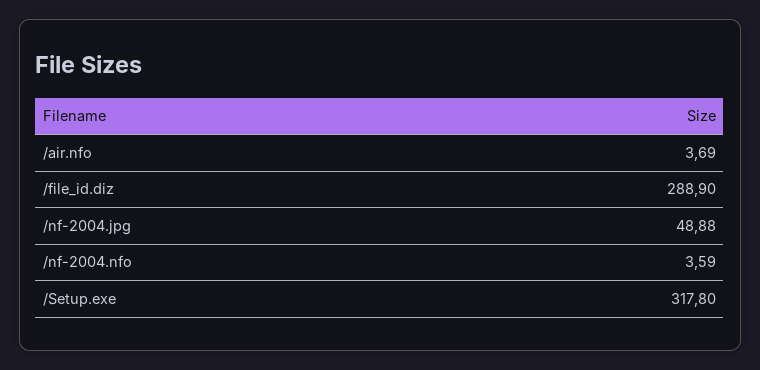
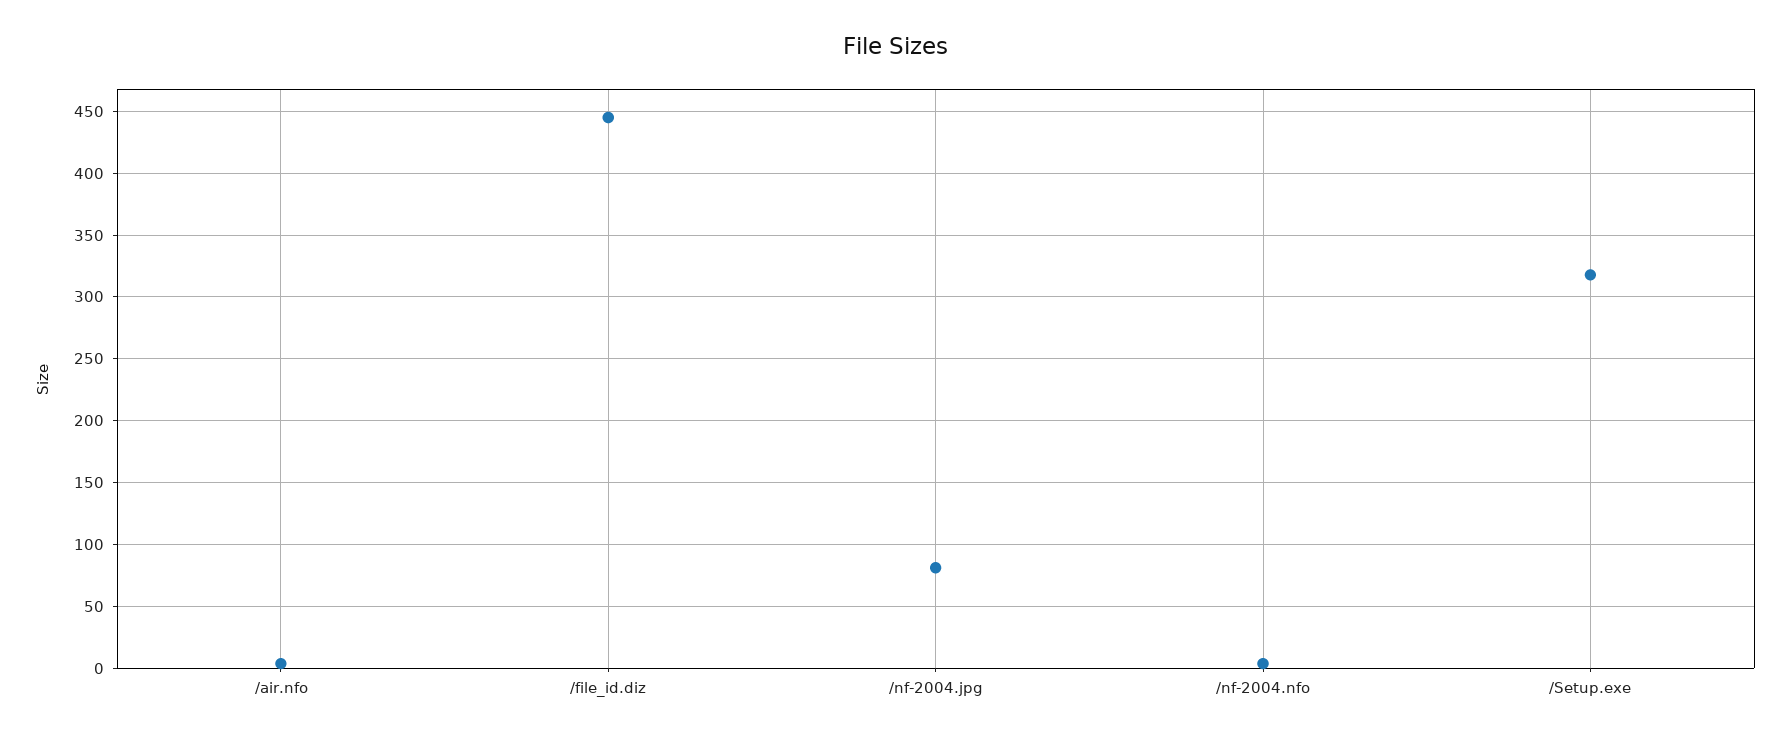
  {
    "/air.nfo": 3.69,
-   "/file_id.diz": 288.9,
+   "/file_id.diz": 445,
-   "/nf-2004.jpg": 48.88,
+   "/nf-2004.jpg": 80,
    "/nf-2004.nfo": 3.59,
    "/Setup.exe": 317.8
  }

